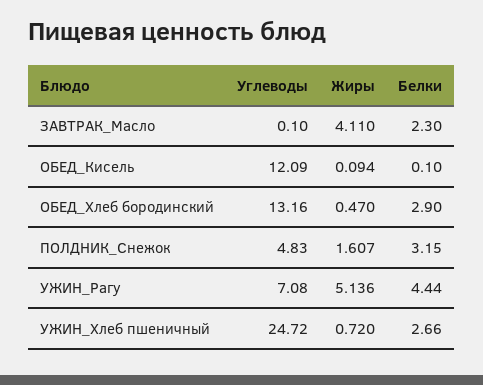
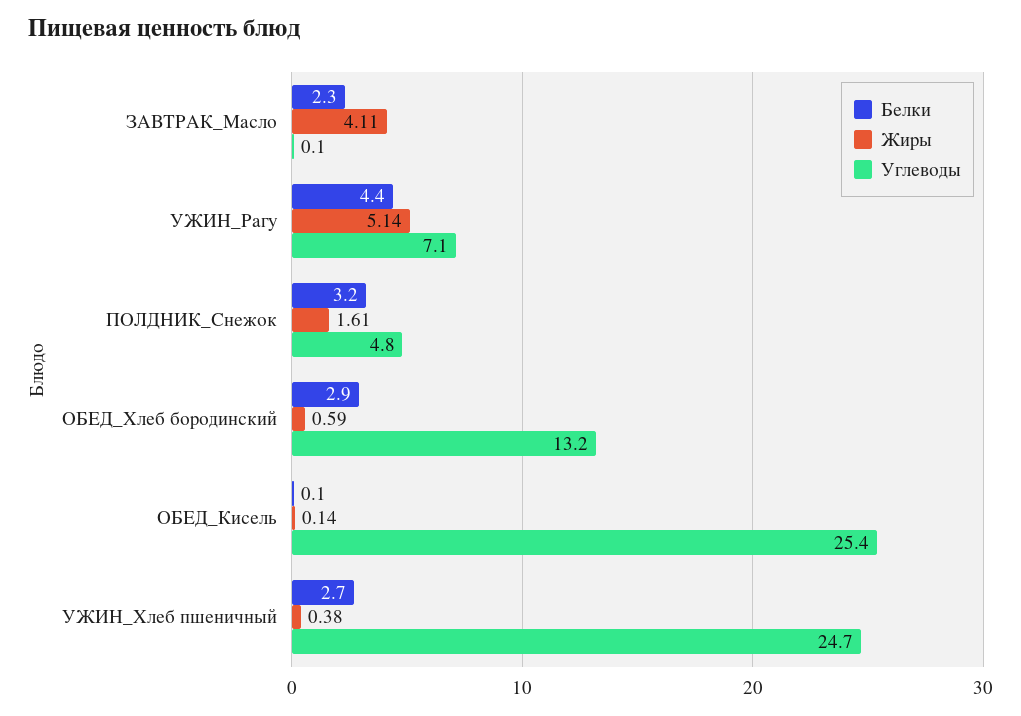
  {
    "Углеводы": {
      "ЗАВТРАК_Масло": 0.1,
-     "ОБЕД_Кисель": 12.09,
+     "ОБЕД_Кисель": 25.4,
      "ОБЕД_Хлеб бородинский": 13.16,
      "ПОЛДНИК_Снежок": 4.83,
      "УЖИН_Рагу": 7.08,
      "УЖИН_Хлеб пшеничный": 24.72
    },
    "Жиры": {
      "ЗАВТРАК_Масло": 4.11,
-     "ОБЕД_Кисель": 0.094,
+     "ОБЕД_Кисель": 0.14,
-     "ОБЕД_Хлеб бородинский": 0.47,
+     "ОБЕД_Хлеб бородинский": 0.59,
      "ПОЛДНИК_Снежок": 1.607,
      "УЖИН_Рагу": 5.136,
-     "УЖИН_Хлеб пшеничный": 0.72
+     "УЖИН_Хлеб пшеничный": 0.38
    },
    "Белки": {
      "ЗАВТРАК_Масло": 2.3,
      "ОБЕД_Кисель": 0.1,
      "ОБЕД_Хлеб бородинский": 2.9,
      "ПОЛДНИК_Снежок": 3.15,
      "УЖИН_Рагу": 4.44,
      "УЖИН_Хлеб пшеничный": 2.66
    }
  }

